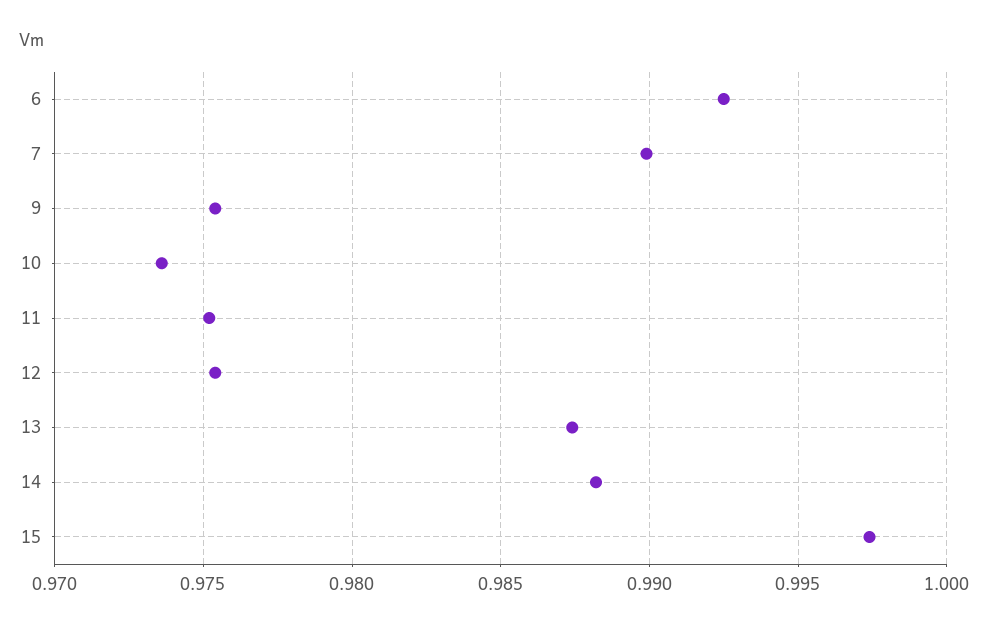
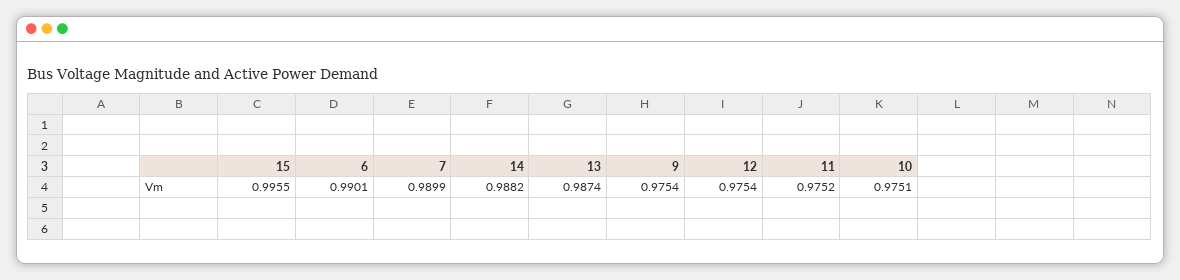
  {
-   "6": 0.9925,
+   "6": 0.9901,
    "7": 0.9899,
    "9": 0.9754,
-   "10": 0.9735,
+   "10": 0.9751,
    "11": 0.9752,
    "12": 0.9754,
    "13": 0.9874,
    "14": 0.9882,
-   "15": 0.9975
+   "15": 0.9955
  }

